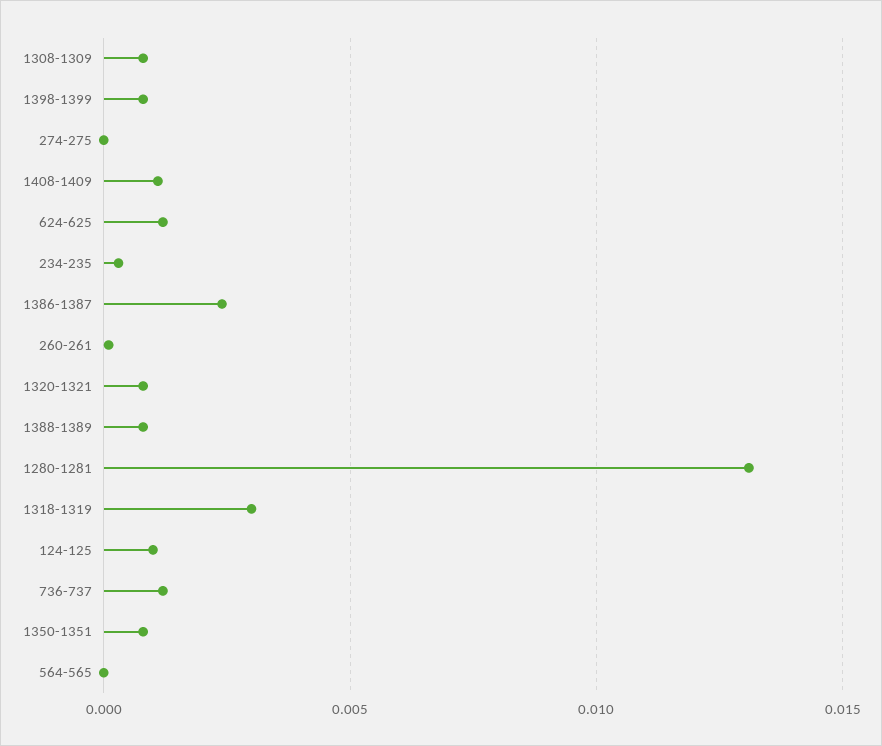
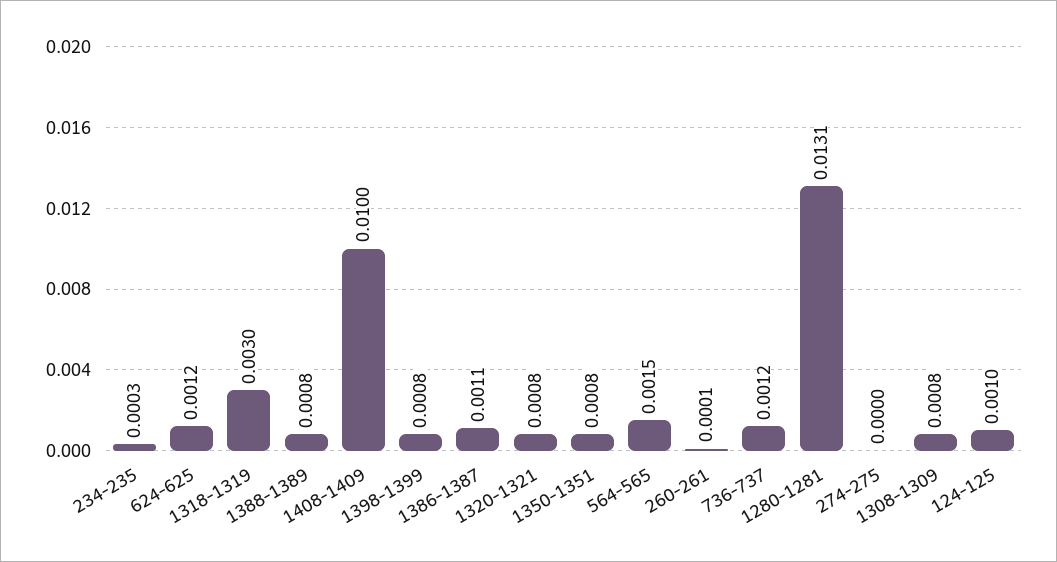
  {
    "1308-1309": 0.0008,
    "1398-1399": 0.0008,
    "274-275": 0,
-   "1408-1409": 0.001,
+   "1408-1409": 0.01,
    "624-625": 0.0012,
    "234-235": 0.0003,
-   "1386-1387": 0.0025,
+   "1386-1387": 0.0011,
    "260-261": 0.0001,
    "1320-1321": 0.0008,
    "1388-1389": 0.0008,
    "1280-1281": 0.0131,
    "1318-1319": 0.003,
    "124-125": 0.001,
    "736-737": 0.0012,
    "1350-1351": 0.0008,
-   "564-565": 0
+   "564-565": 0.0015
  }

